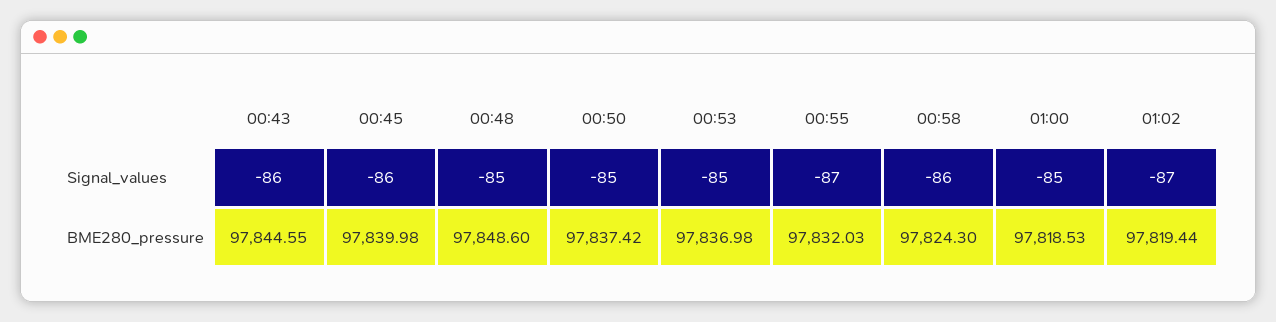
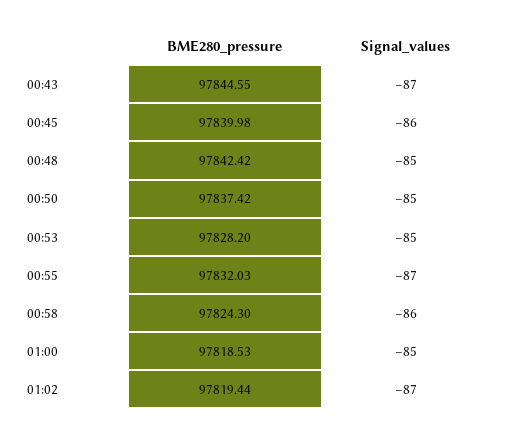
  {
    "00:43": {
-     "Signal_values": -86,
+     "Signal_values": -87,
      "BME280_pressure": 97844.55
    },
    "00:45": {
      "Signal_values": -86,
      "BME280_pressure": 97839.98
    },
    "00:48": {
      "Signal_values": -85,
-     "BME280_pressure": 97848.6
+     "BME280_pressure": 97842.42
    },
    "00:50": {
      "Signal_values": -85,
      "BME280_pressure": 97837.42
    },
    "00:53": {
      "Signal_values": -85,
-     "BME280_pressure": 97836.98
+     "BME280_pressure": 97828.2
    },
    "00:55": {
      "Signal_values": -87,
      "BME280_pressure": 97832.03
    },
    "00:58": {
      "Signal_values": -86,
      "BME280_pressure": 97824.3
    },
    "01:00": {
      "Signal_values": -85,
      "BME280_pressure": 97818.53
    },
    "01:02": {
      "Signal_values": -87,
      "BME280_pressure": 97819.44
    }
  }

